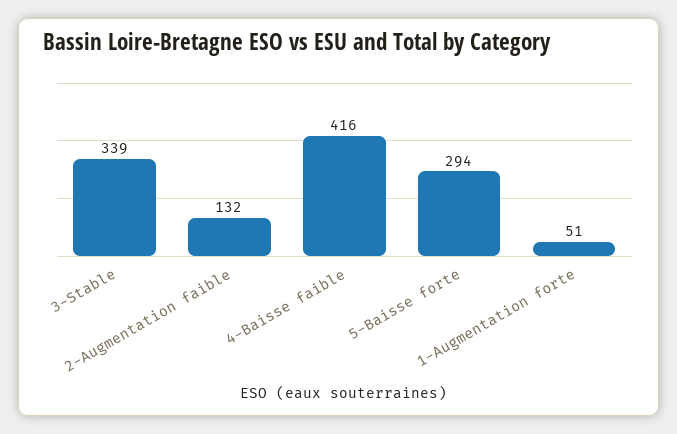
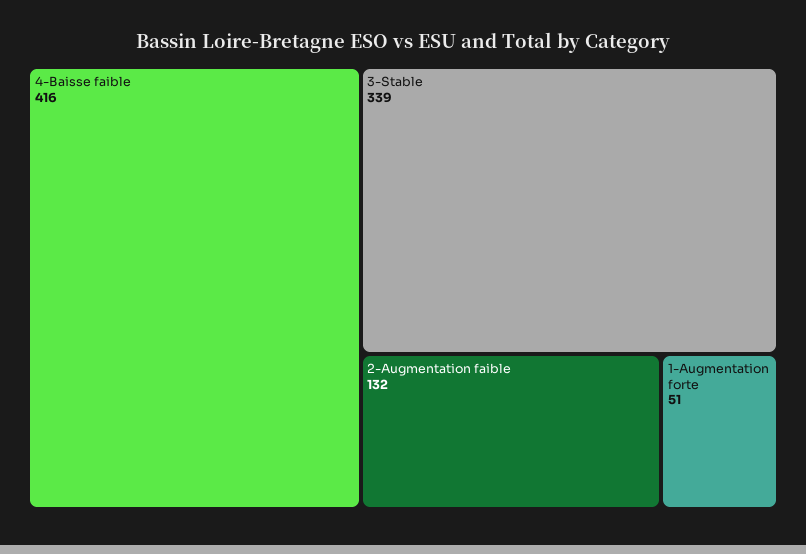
  {
    "3-Stable": 339,
    "2-Augmentation faible": 132,
    "4-Baisse faible": 416,
-   "5-Baisse forte": 294,
    "1-Augmentation forte": 51
  }

